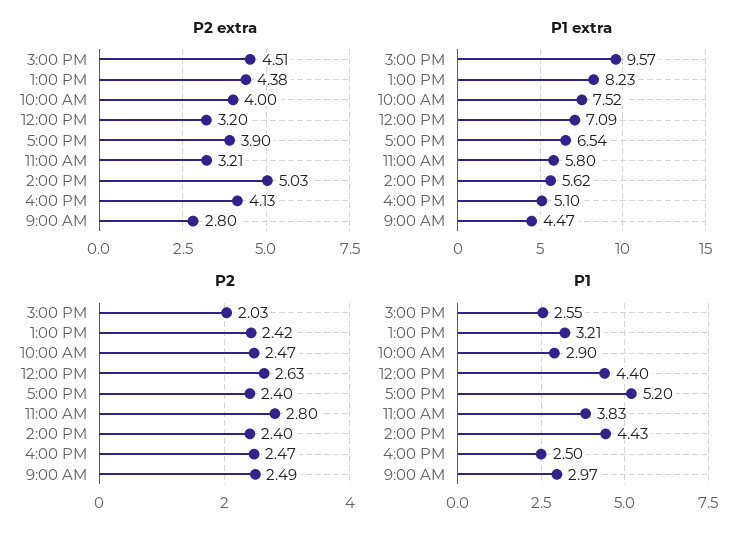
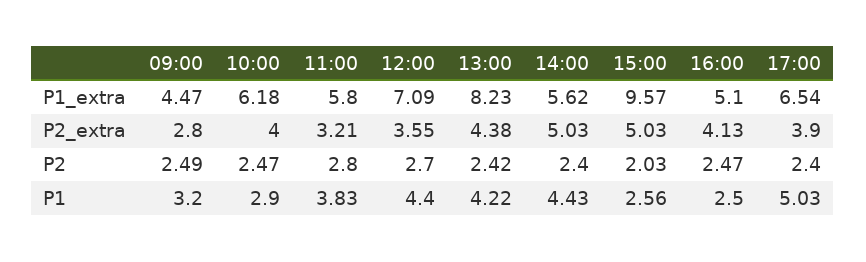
  {
    "P2 extra": {
-     "3:00 PM": 4.51,
+     "3:00 PM": 5.03,
      "1:00 PM": 4.38,
      "10:00 AM": 4,
-     "12:00 PM": 3.2,
+     "12:00 PM": 3.55,
      "5:00 PM": 3.9,
      "11:00 AM": 3.21,
      "2:00 PM": 5.03,
      "4:00 PM": 4.13,
      "9:00 AM": 2.8
    },
    "P1 extra": {
      "3:00 PM": 9.57,
      "1:00 PM": 8.23,
-     "10:00 AM": 7.52,
+     "10:00 AM": 6.18,
      "12:00 PM": 7.09,
      "5:00 PM": 6.54,
      "11:00 AM": 5.8,
      "2:00 PM": 5.62,
      "4:00 PM": 5.1,
      "9:00 AM": 4.47
    },
    "P2": {
      "3:00 PM": 2.03,
      "1:00 PM": 2.42,
      "10:00 AM": 2.47,
-     "12:00 PM": 2.63,
+     "12:00 PM": 2.7,
      "5:00 PM": 2.4,
      "11:00 AM": 2.8,
      "2:00 PM": 2.4,
      "4:00 PM": 2.47,
      "9:00 AM": 2.49
    },
    "P1": {
-     "3:00 PM": 2.55,
+     "3:00 PM": 2.56,
-     "1:00 PM": 3.21,
+     "1:00 PM": 4.22,
      "10:00 AM": 2.9,
      "12:00 PM": 4.4,
-     "5:00 PM": 5.2,
+     "5:00 PM": 5.03,
      "11:00 AM": 3.83,
      "2:00 PM": 4.43,
      "4:00 PM": 2.5,
-     "9:00 AM": 2.97
+     "9:00 AM": 3.2
    }
  }

